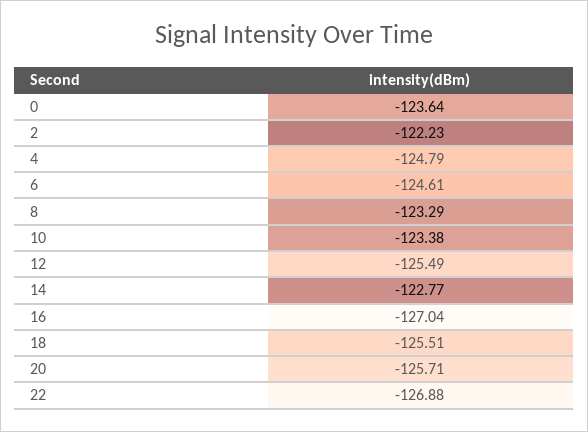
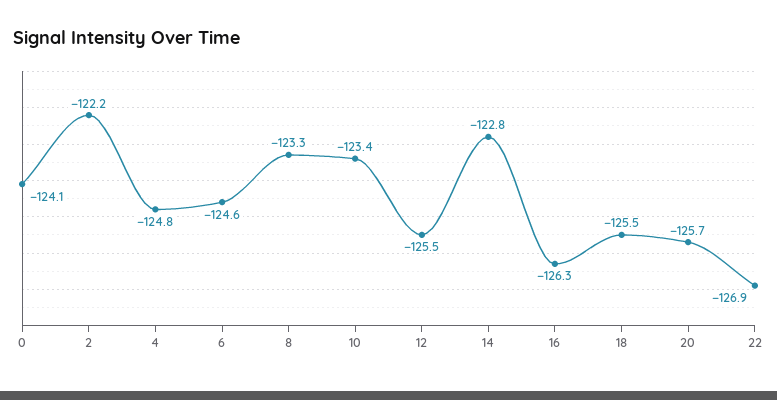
  {
-   "0": -123.64,
+   "0": -124.1,
    "2": -122.23,
    "4": -124.79,
    "6": -124.61,
    "8": -123.29,
    "10": -123.38,
    "12": -125.49,
    "14": -122.77,
-   "16": -127.04,
+   "16": -126.3,
    "18": -125.51,
    "20": -125.71,
    "22": -126.88
  }

